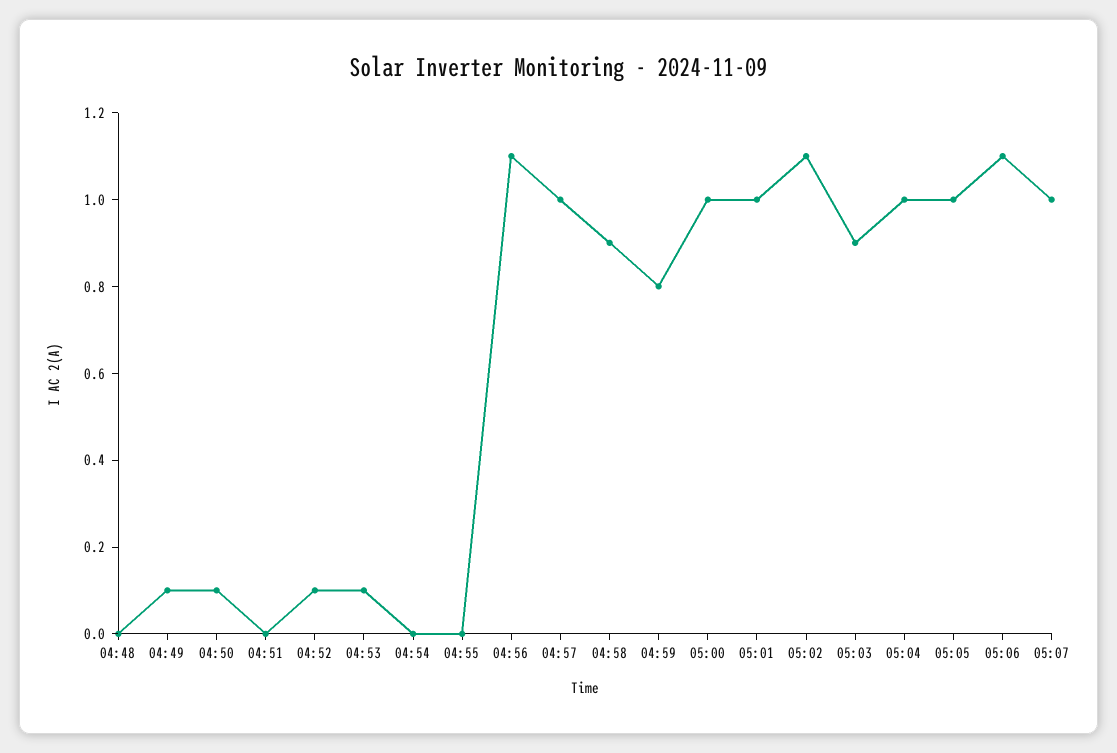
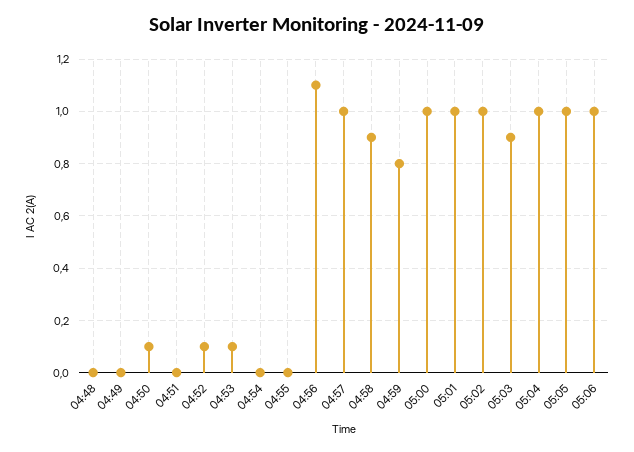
  {
    "04:48": 0,
-   "04:49": 0.1,
+   "04:49": 0,
    "04:50": 0.1,
    "04:51": 0,
    "04:52": 0.1,
    "04:53": 0.1,
    "04:54": 0,
    "04:55": 0,
    "04:56": 1.1,
    "04:57": 1,
    "04:58": 0.9,
    "04:59": 0.8,
    "05:00": 1,
    "05:01": 1,
-   "05:02": 1.1,
+   "05:02": 1,
    "05:03": 0.9,
    "05:04": 1,
    "05:05": 1,
-   "05:06": 1.1,
+   "05:06": 1
-   "05:07": 1
  }

